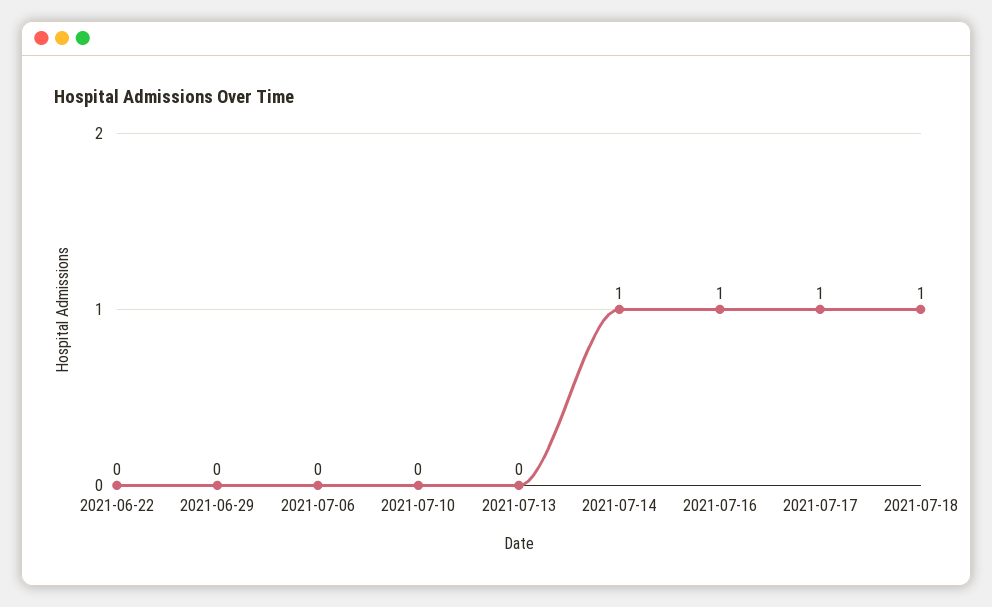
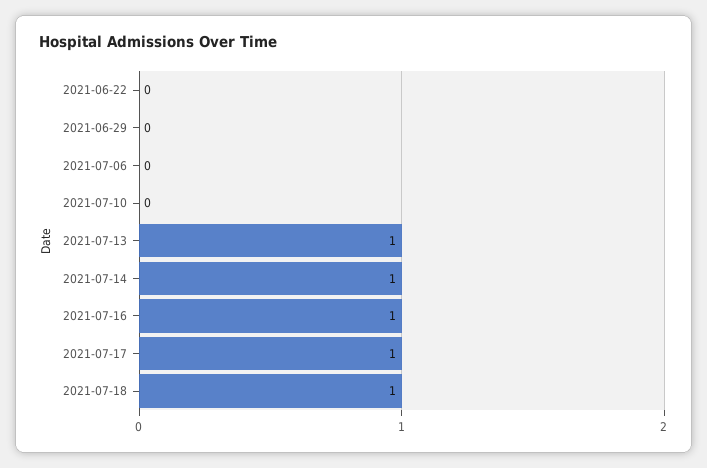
  {
    "2021-06-22": 0,
    "2021-06-29": 0,
    "2021-07-06": 0,
    "2021-07-10": 0,
-   "2021-07-13": 0,
+   "2021-07-13": 1,
    "2021-07-14": 1,
    "2021-07-16": 1,
    "2021-07-17": 1,
    "2021-07-18": 1
  }

